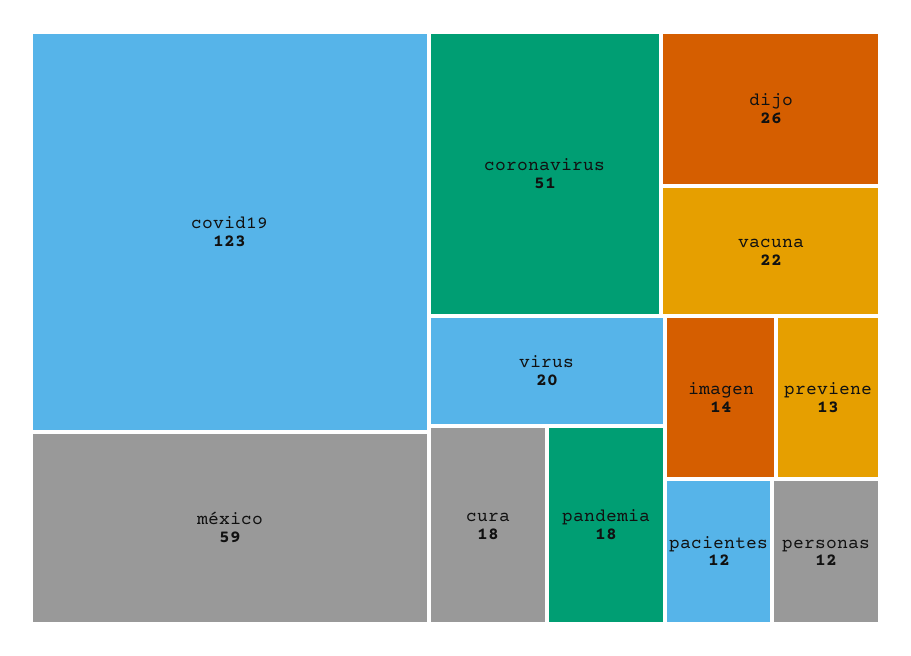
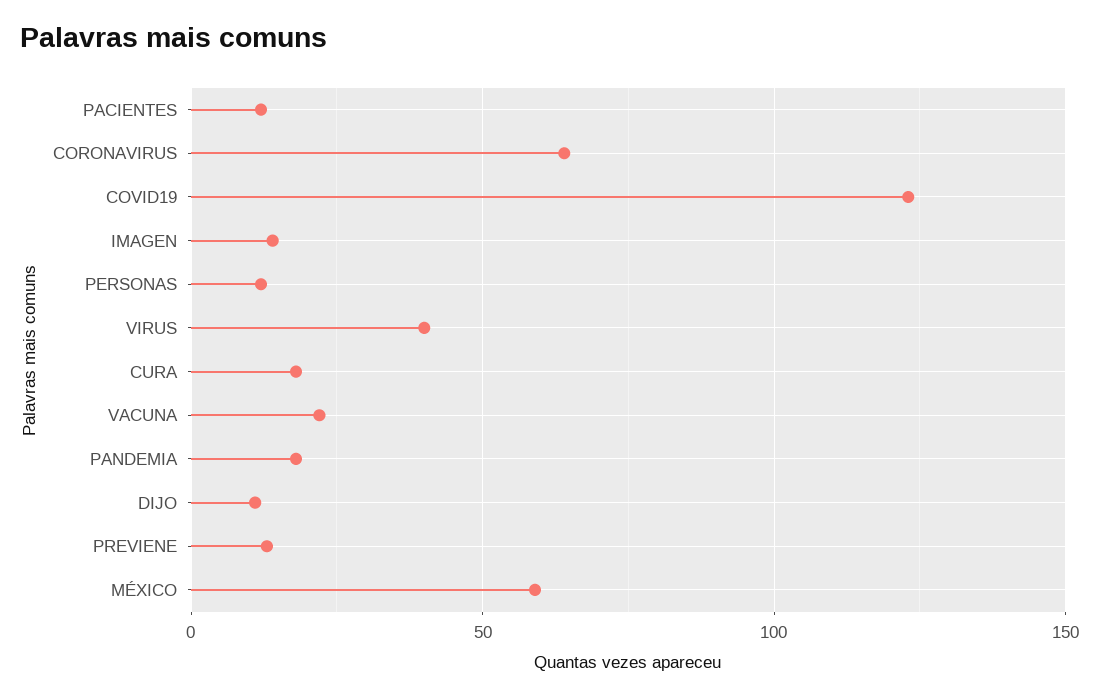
  {
    "covid19": 123,
    "méxico": 59,
-   "coronavirus": 51,
+   "coronavirus": 65,
-   "dijo": 26,
+   "dijo": 10,
    "vacuna": 22,
-   "virus": 20,
+   "virus": 40,
    "cura": 18,
    "pandemia": 18,
    "imagen": 14,
    "previene": 13,
    "pacientes": 12,
    "personas": 12
  }

